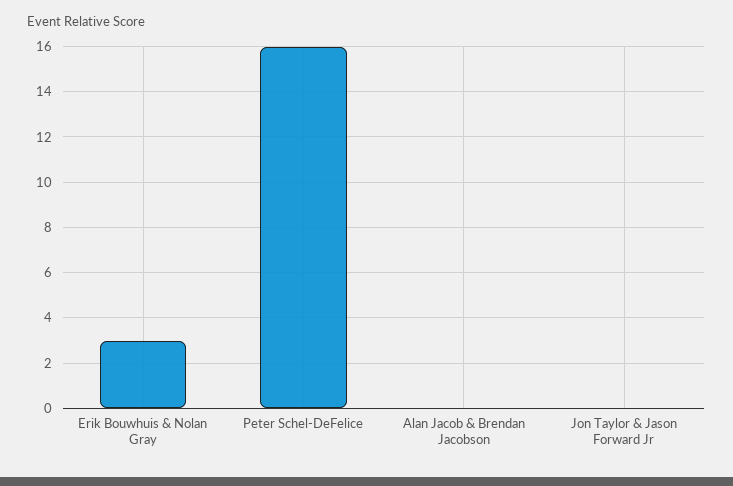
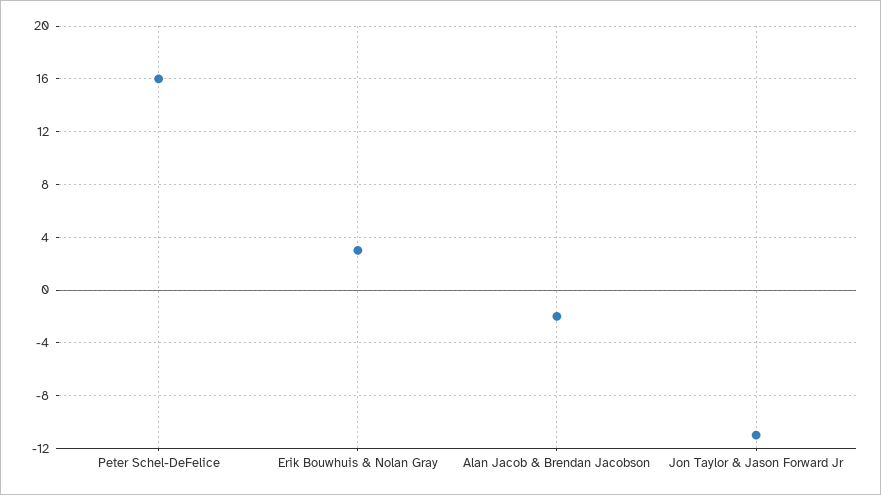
  {
    "Erik Bouwhuis & Nolan Gray": 3,
    "Peter Schel-DeFelice": 16,
-   "Alan Jacob & Brendan Jacobson": 0,
+   "Alan Jacob & Brendan Jacobson": -2,
-   "Jon Taylor & Jason Forward Jr": 0
+   "Jon Taylor & Jason Forward Jr": -11
  }

